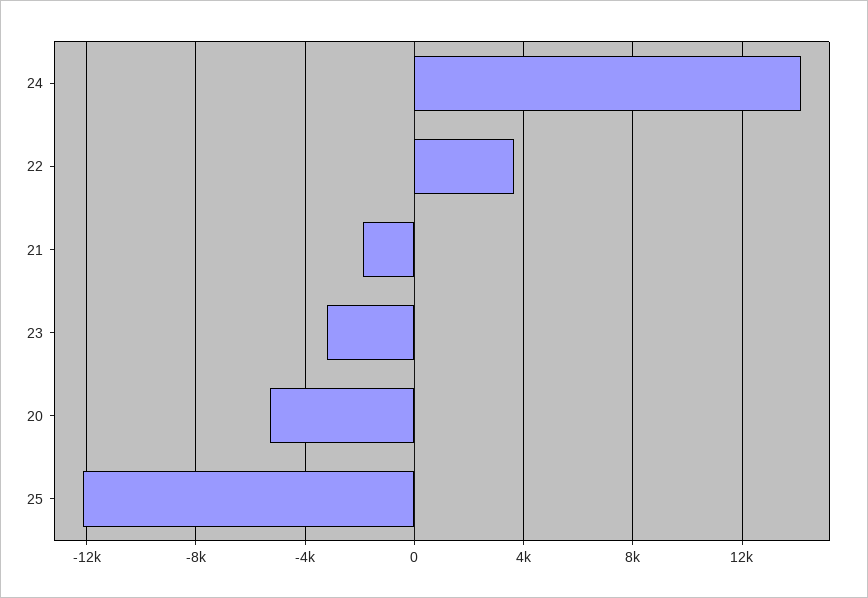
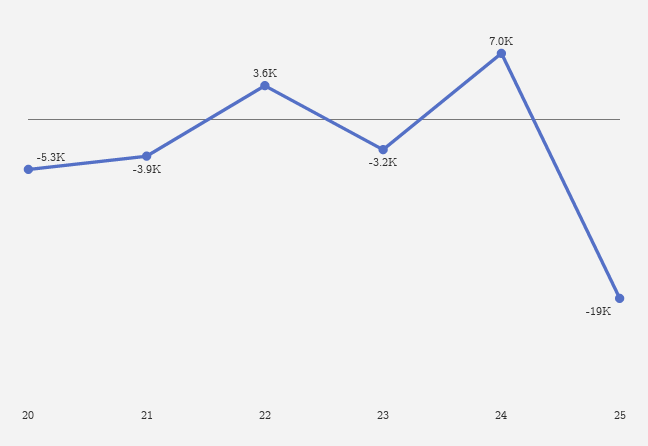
  {
-   "24": 14000,
+   "24": 7000,
    "22": 3600,
-   "21": -2000,
+   "21": -3900,
    "23": -3200,
    "20": -5300,
-   "25": -12000
+   "25": -19000
  }

